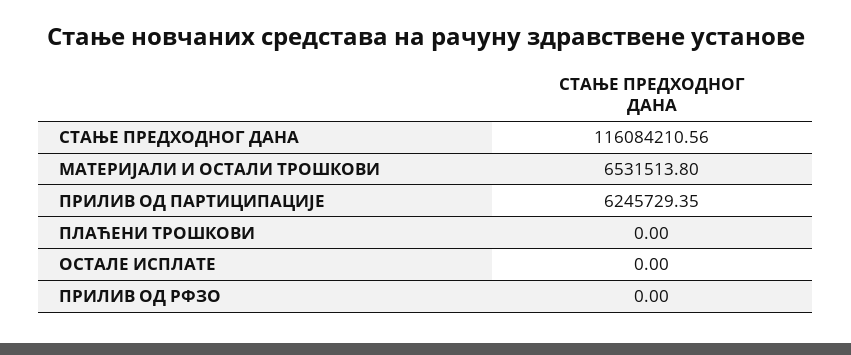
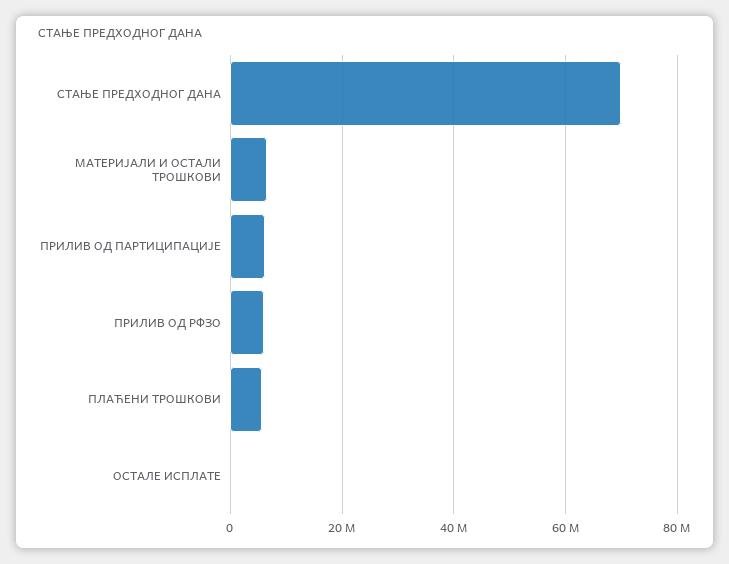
  {
-   "СТАЊЕ ПРЕДХОДНОГ ДАНА": 116084210.56,
+   "СТАЊЕ ПРЕДХОДНОГ ДАНА": 70000000,
    "МАТЕРИЈАЛИ И ОСТАЛИ ТРОШКОВИ": 6531513.8,
    "ПРИЛИВ ОД ПАРТИЦИПАЦИЈЕ": 6245729.35,
-   "ПЛАЋЕНИ ТРОШКОВИ": 0,
+   "ПЛАЋЕНИ ТРОШКОВИ": 6000000,
    "ОСТАЛЕ ИСПЛАТЕ": 0,
-   "ПРИЛИВ ОД РФЗО": 0
+   "ПРИЛИВ ОД РФЗО": 6000000
  }

